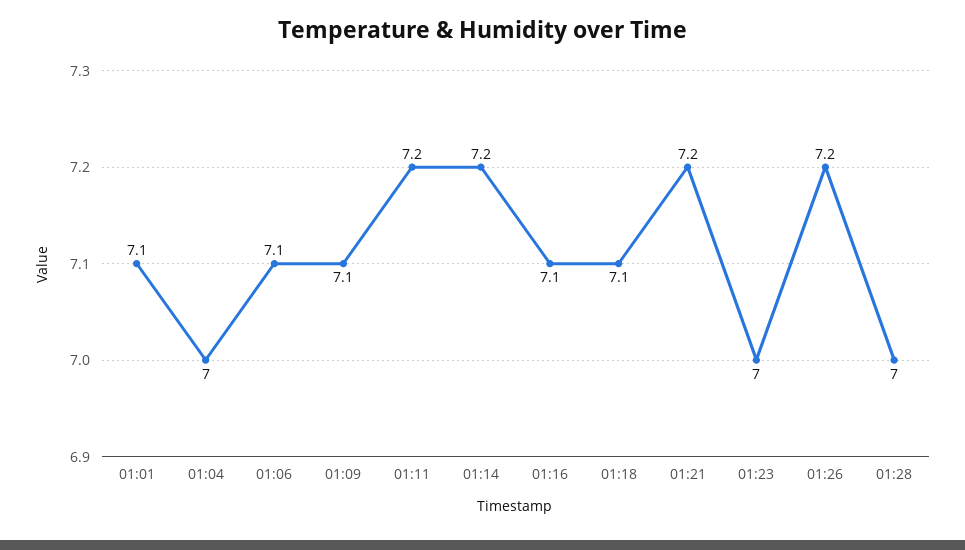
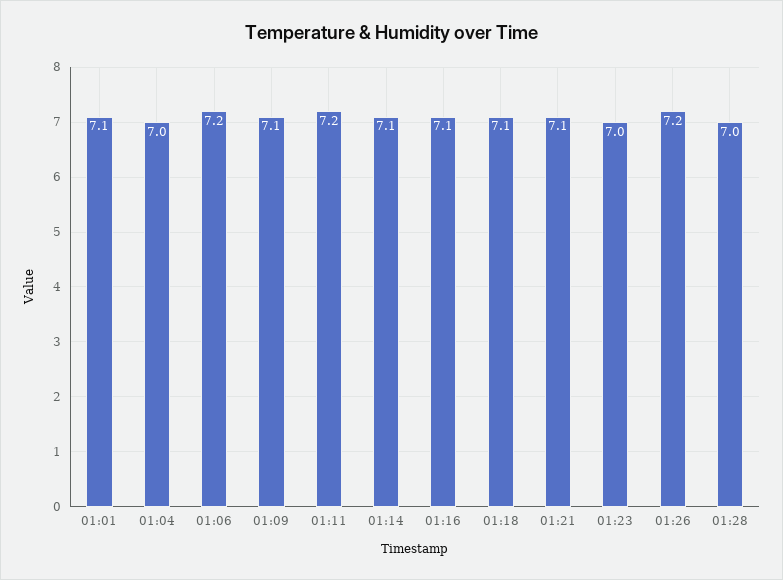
  {
    "01:01": 7.1,
    "01:04": 7,
-   "01:06": 7.1,
+   "01:06": 7.2,
    "01:09": 7.1,
    "01:11": 7.2,
-   "01:14": 7.2,
+   "01:14": 7.1,
    "01:16": 7.1,
    "01:18": 7.1,
-   "01:21": 7.2,
+   "01:21": 7.1,
    "01:23": 7,
    "01:26": 7.2,
    "01:28": 7
  }

